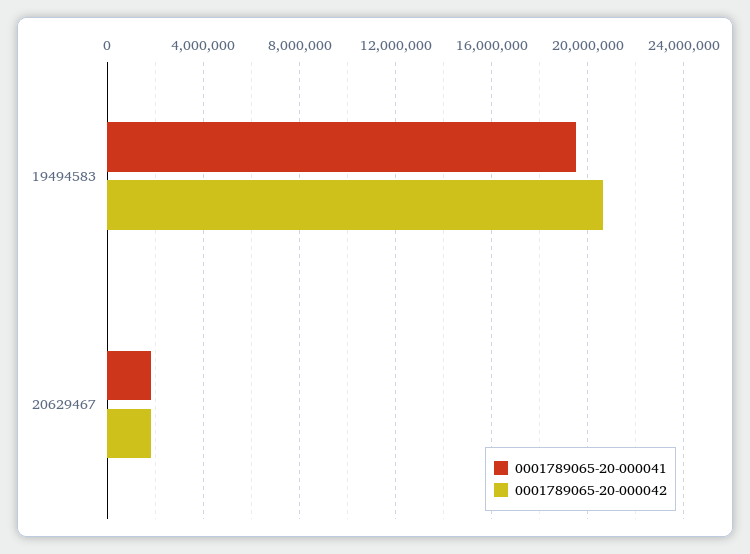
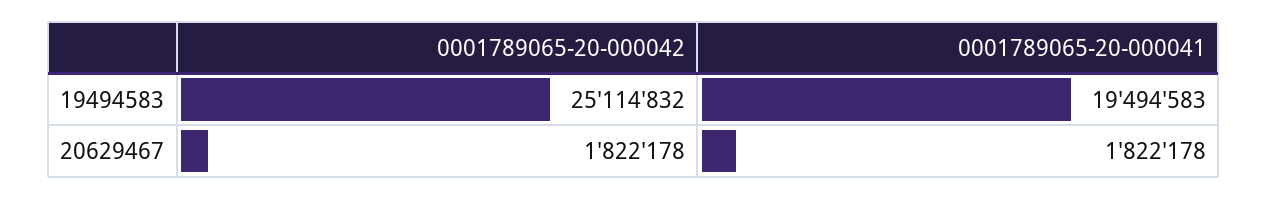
  {
    "0001789065-20-000041": {
      "19494583": 19494583,
      "20629467": 1822178
    },
    "0001789065-20-000042": {
-     "19494583": 20500000,
+     "19494583": 25114832,
      "20629467": 1822178
    }
  }

